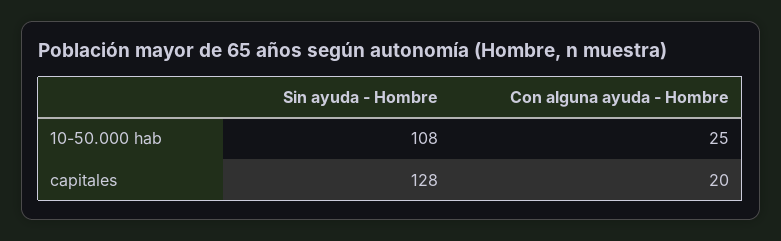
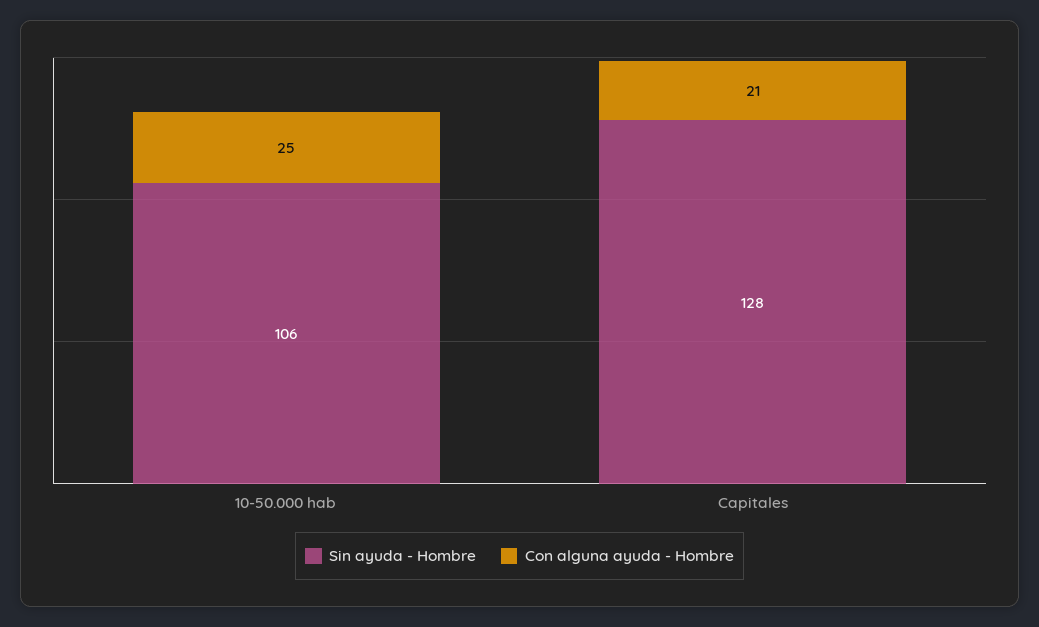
  {
    "Sin ayuda - Hombre": {
-     "10-50.000 hab": 108,
+     "10-50.000 hab": 106,
      "capitales": 128
    },
    "Con alguna ayuda - Hombre": {
      "10-50.000 hab": 25,
-     "capitales": 20
+     "capitales": 21
    }
  }

